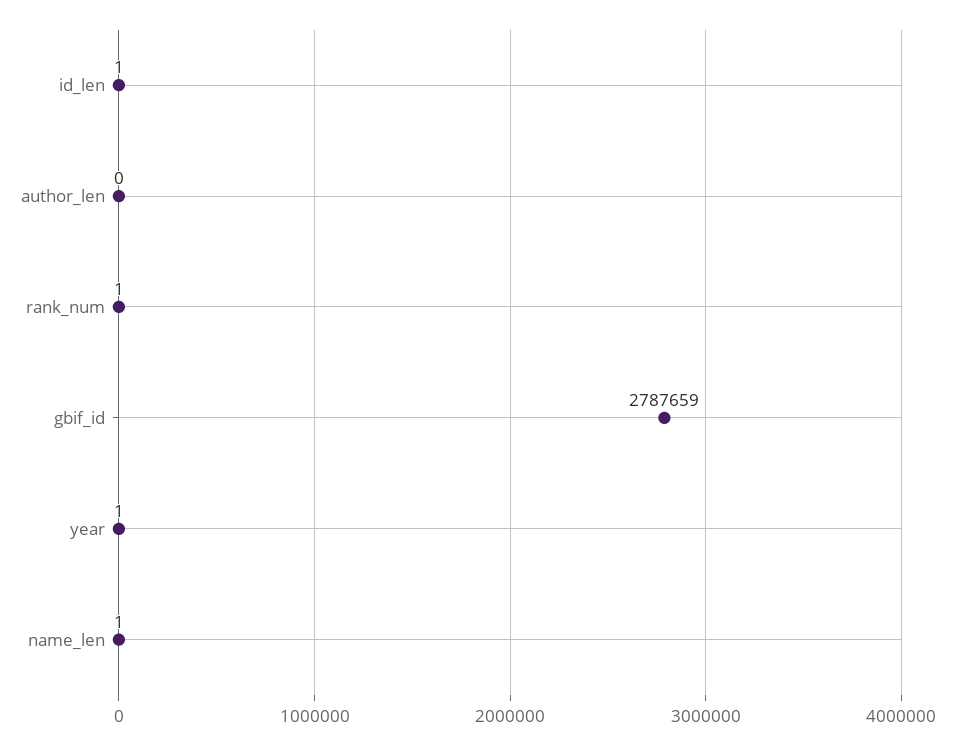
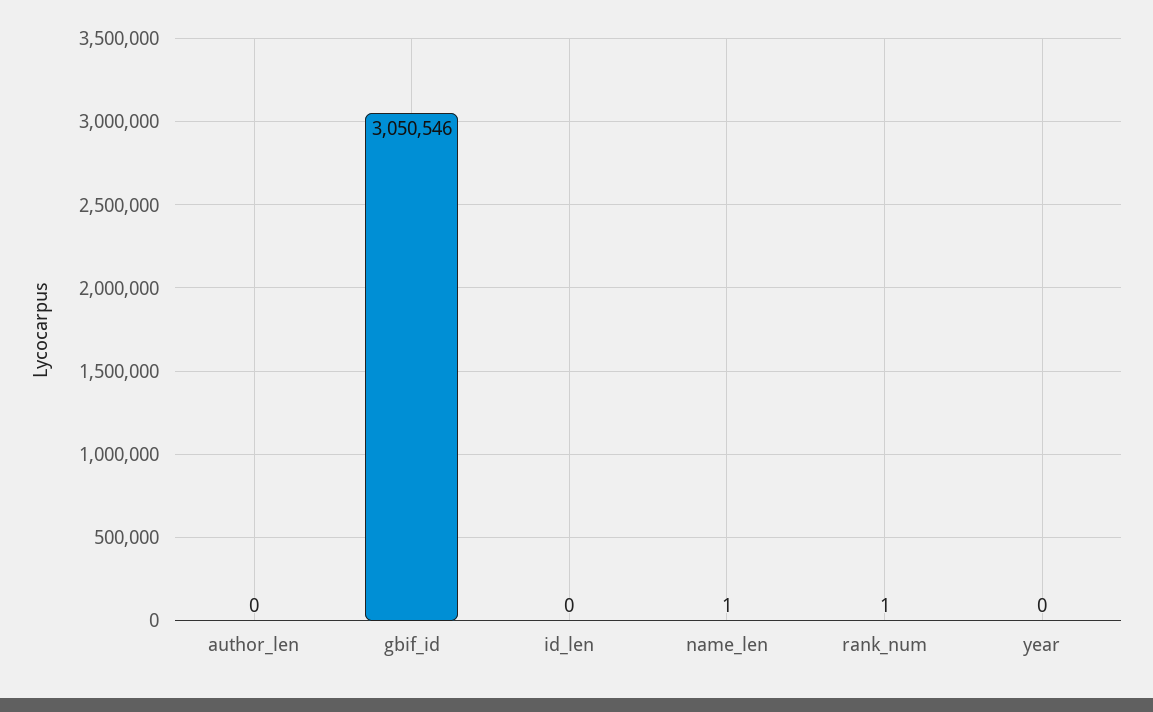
  {
-   "id_len": 1,
+   "id_len": 0,
    "author_len": 0,
    "rank_num": 1,
-   "gbif_id": 2787659,
+   "gbif_id": 3050546,
-   "year": 1,
+   "year": 0,
    "name_len": 1
  }

